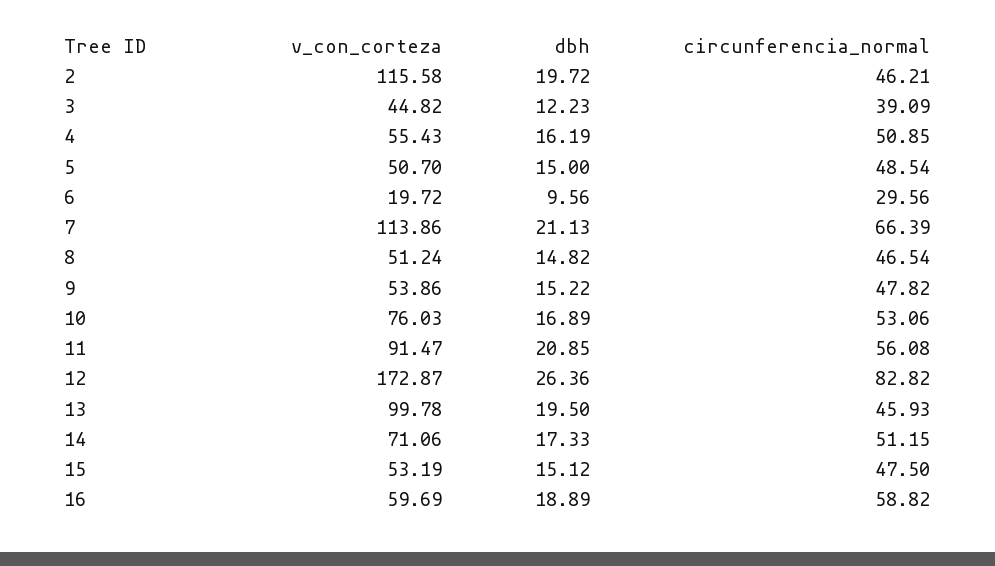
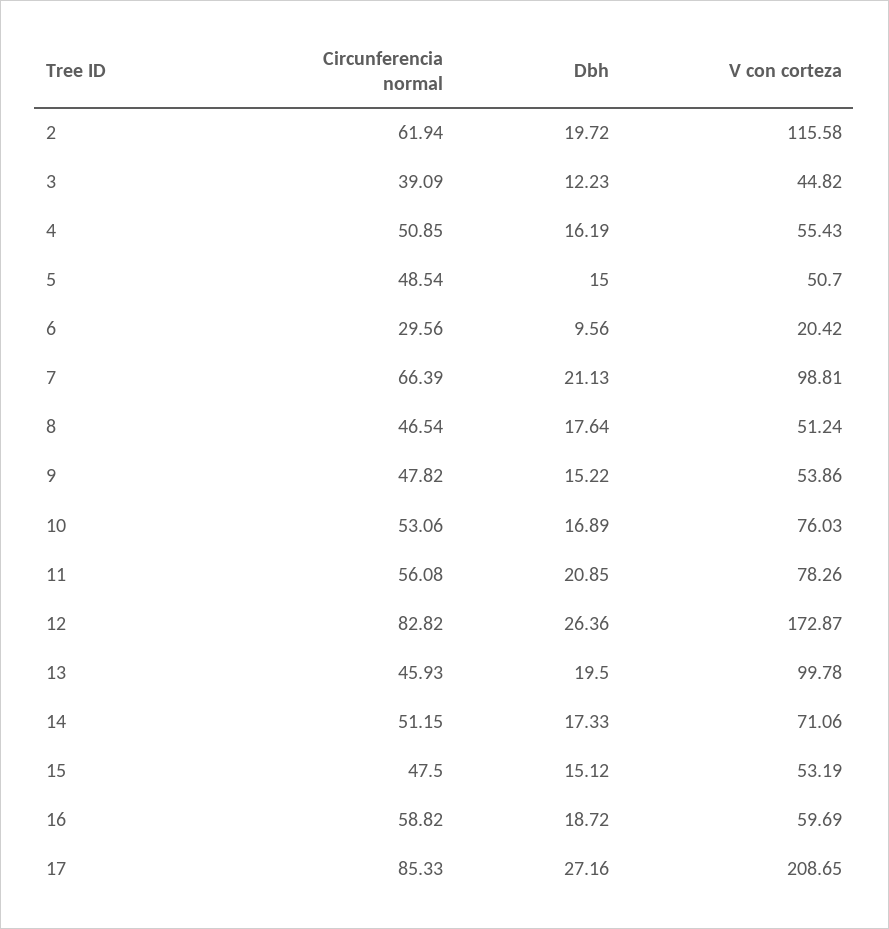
  {
    "v_con_corteza": {
      "2": 115.58,
      "3": 44.82,
      "4": 55.43,
      "5": 50.7,
-     "6": 19.72,
+     "6": 20.42,
-     "7": 113.86,
+     "7": 98.81,
      "8": 51.24,
      "9": 53.86,
      "10": 76.03,
-     "11": 91.47,
+     "11": 78.26,
      "12": 172.87,
      "13": 99.78,
      "14": 71.06,
      "15": 53.19,
-     "16": 59.69
+     "16": 59.69,
+     "17": 208.65
    },
    "dbh": {
      "2": 19.72,
      "3": 12.23,
      "4": 16.19,
      "5": 15,
      "6": 9.56,
      "7": 21.13,
-     "8": 14.82,
+     "8": 17.64,
      "9": 15.22,
      "10": 16.89,
      "11": 20.85,
      "12": 26.36,
      "13": 19.5,
      "14": 17.33,
      "15": 15.12,
-     "16": 18.89
+     "16": 18.72,
+     "17": 27.16
    },
    "circunferencia_normal": {
-     "2": 46.21,
+     "2": 61.94,
      "3": 39.09,
      "4": 50.85,
      "5": 48.54,
      "6": 29.56,
      "7": 66.39,
      "8": 46.54,
      "9": 47.82,
      "10": 53.06,
      "11": 56.08,
      "12": 82.82,
      "13": 45.93,
      "14": 51.15,
      "15": 47.5,
-     "16": 58.82
+     "16": 58.82,
+     "17": 85.33
    }
  }

